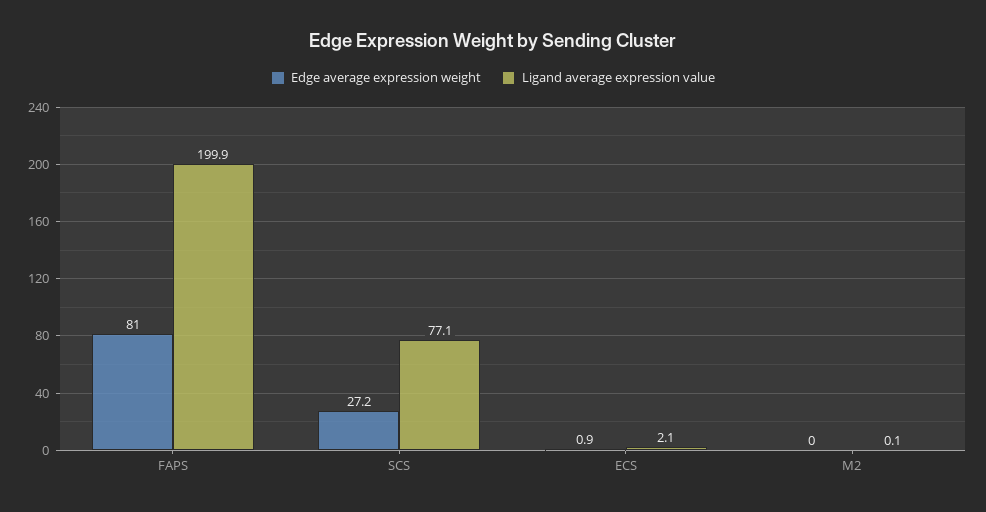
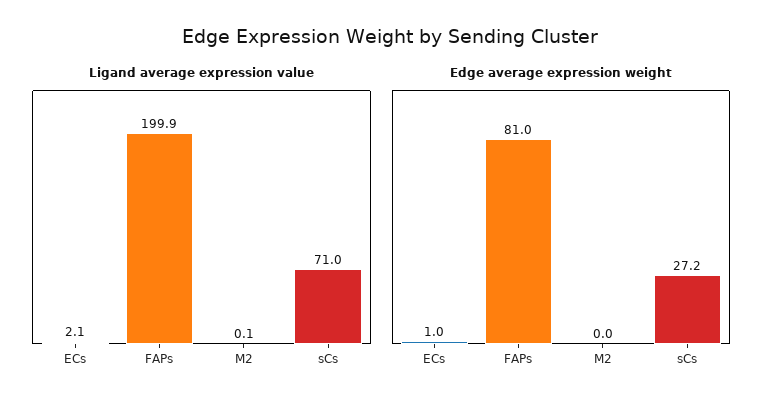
  {
    "Edge average expression weight": {
      "FAPS": 81,
      "SCS": 27.2,
-     "ECS": 0.9,
+     "ECS": 1,
      "M2": 0
    },
    "Ligand average expression value": {
      "FAPS": 199.9,
-     "SCS": 77.1,
+     "SCS": 71,
      "ECS": 2.1,
      "M2": 0.1
    }
  }

